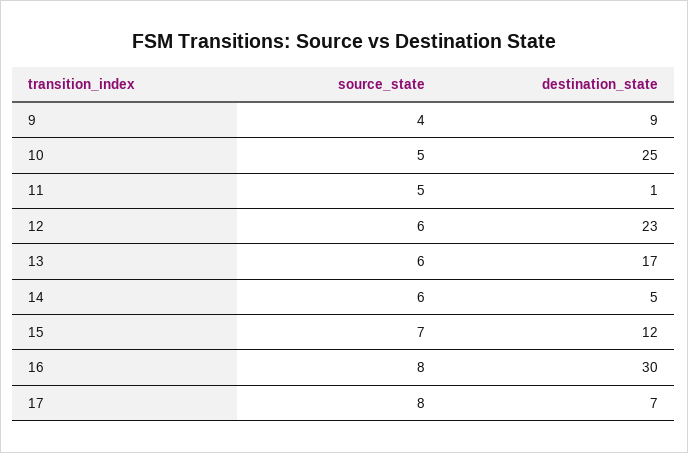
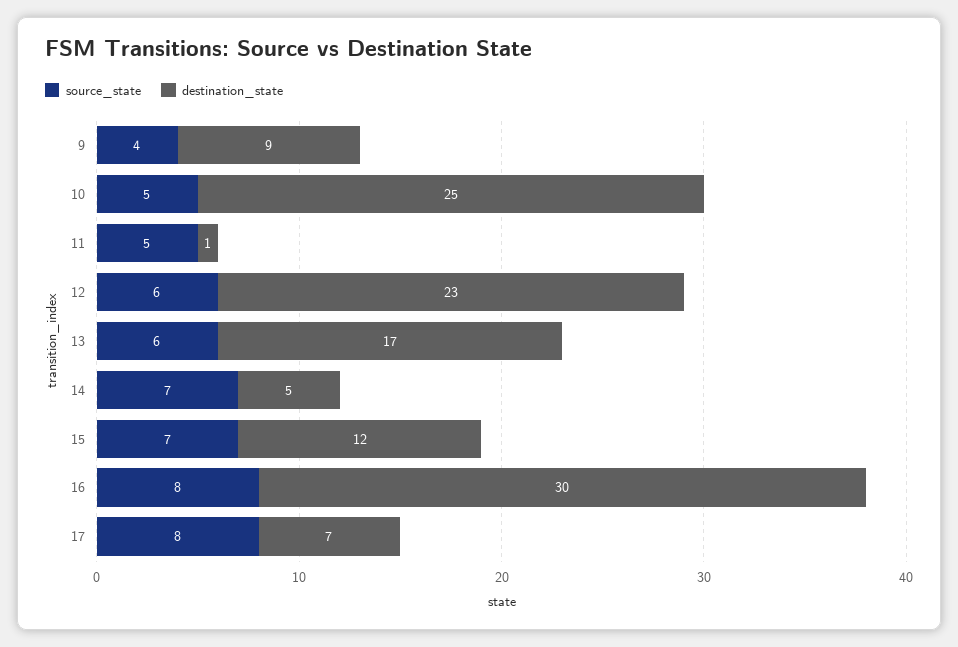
  {
    "source_state": {
      "9": 4,
      "10": 5,
      "11": 5,
      "12": 6,
      "13": 6,
-     "14": 6,
+     "14": 7,
      "15": 7,
      "16": 8,
      "17": 8
    },
    "destination_state": {
      "9": 9,
      "10": 25,
      "11": 1,
      "12": 23,
      "13": 17,
      "14": 5,
      "15": 12,
      "16": 30,
      "17": 7
    }
  }

